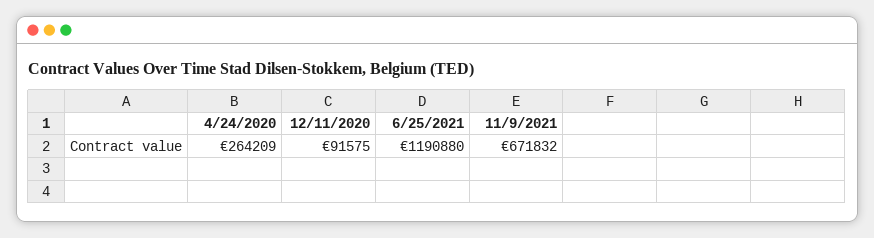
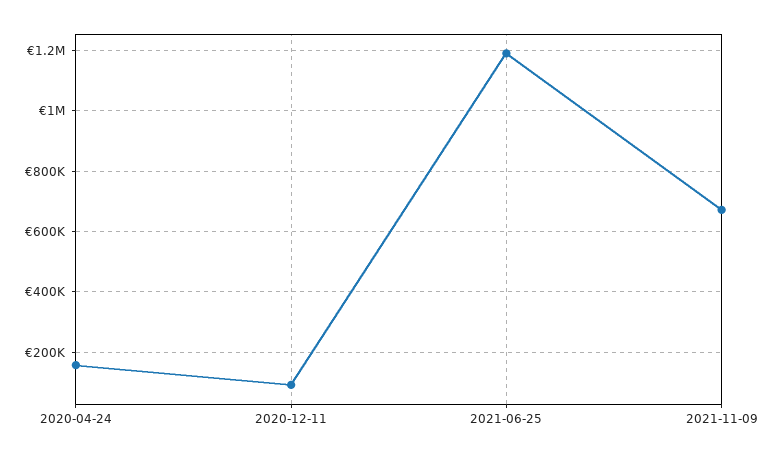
  {
-   "4/24/2020": 264209,
+   "4/24/2020": 160000,
    "12/11/2020": 91575,
    "6/25/2021": 1190880,
    "11/9/2021": 671832
  }

